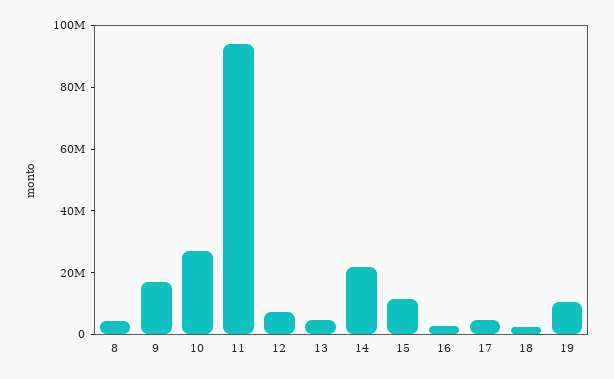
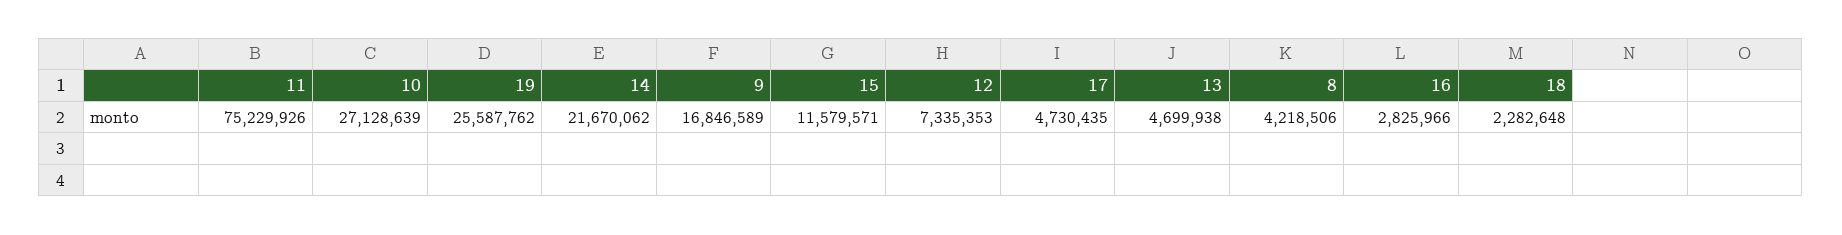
  {
    "8": 4218506,
    "9": 16846589,
    "10": 27128639,
-   "11": 95000000,
+   "11": 75229926,
    "12": 7335353,
    "13": 4699938,
    "14": 21670062,
    "15": 11579571,
    "16": 2825966,
    "17": 4730435,
    "18": 2282648,
-   "19": 10000000
+   "19": 25587762
  }

